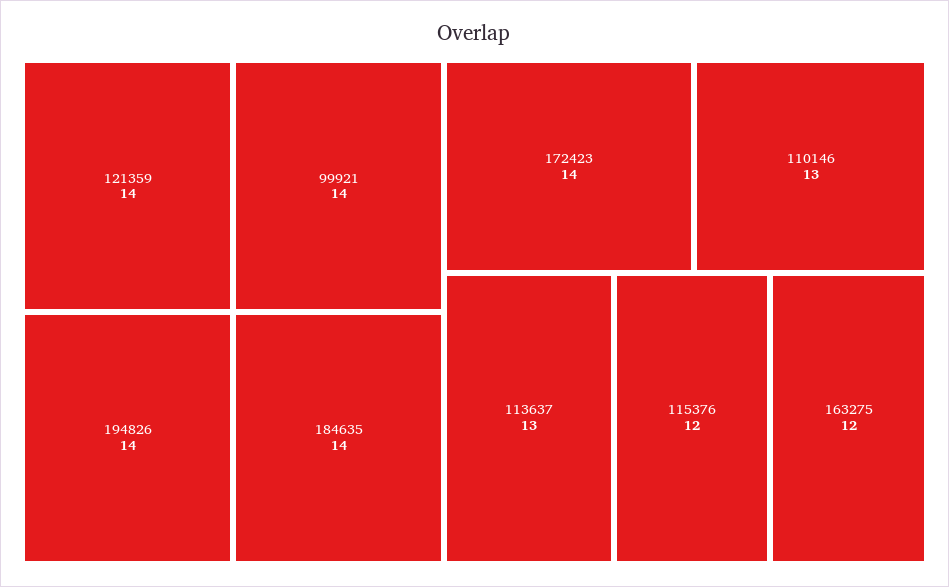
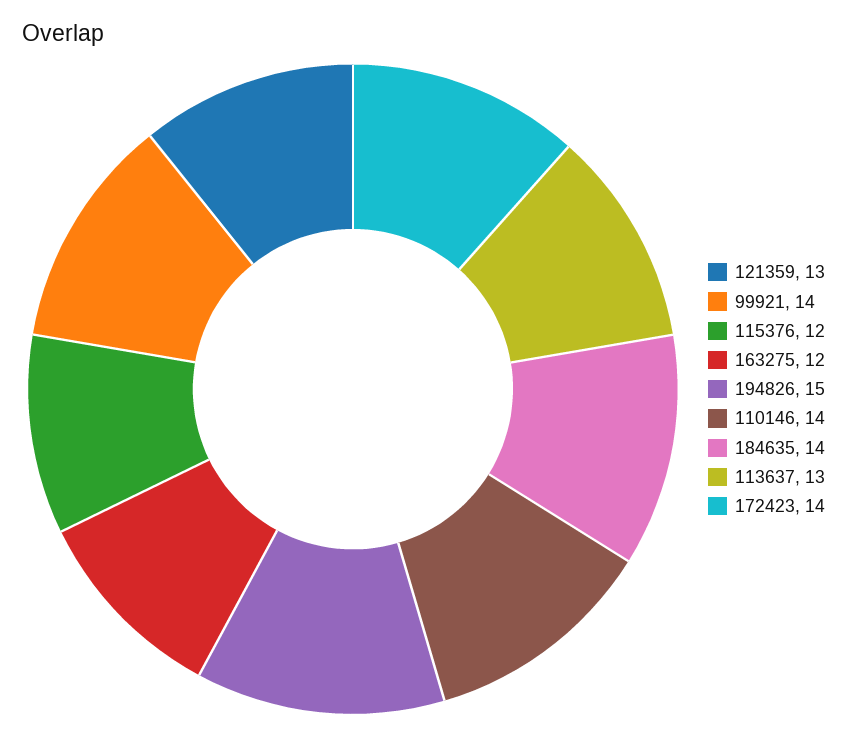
  {
-   "121359": 14,
+   "121359": 13,
    "99921": 14,
-   "194826": 14,
+   "194826": 15,
    "184635": 14,
    "172423": 14,
-   "110146": 13,
+   "110146": 14,
    "113637": 13,
    "115376": 12,
    "163275": 12
  }

